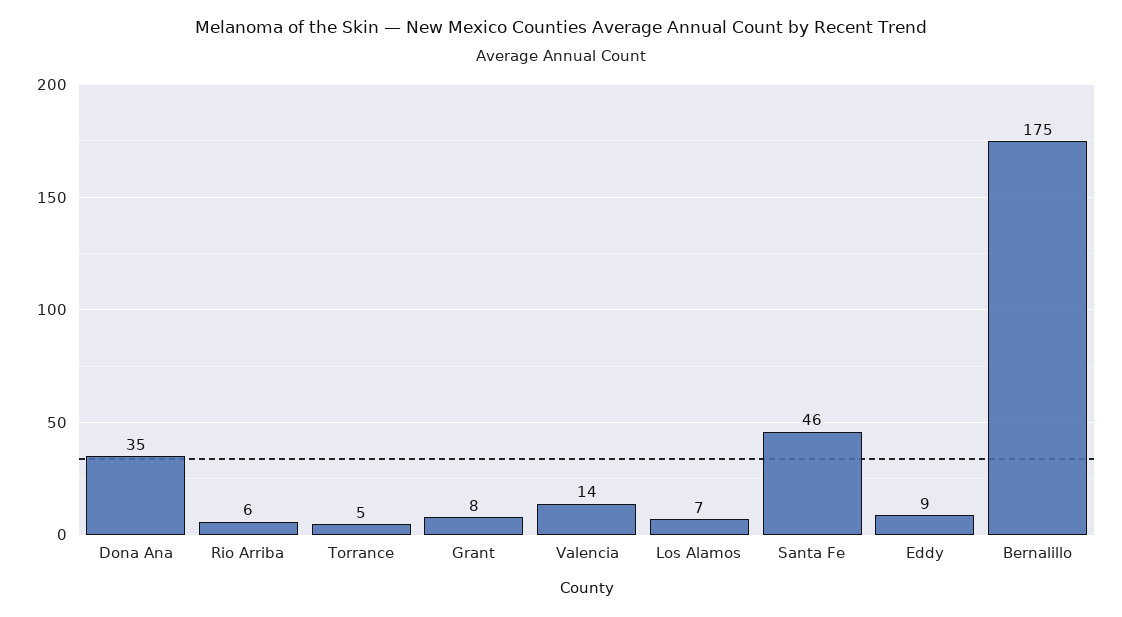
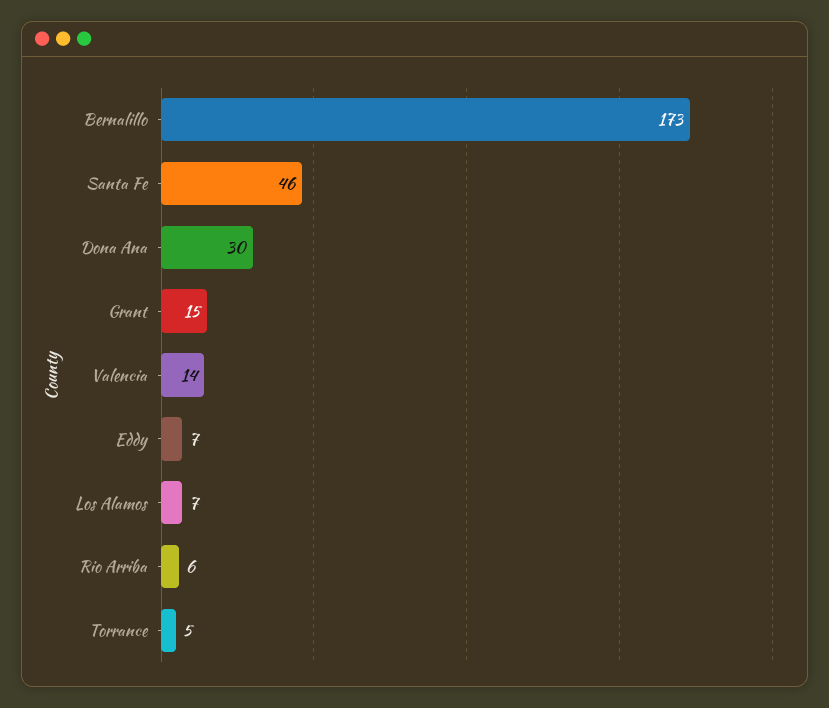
  {
-   "Dona Ana": 35,
+   "Dona Ana": 30,
    "Rio Arriba": 6,
    "Torrance": 5,
-   "Grant": 8,
+   "Grant": 15,
    "Valencia": 14,
    "Los Alamos": 7,
    "Santa Fe": 46,
-   "Eddy": 9,
+   "Eddy": 7,
-   "Bernalillo": 175
+   "Bernalillo": 173
  }

